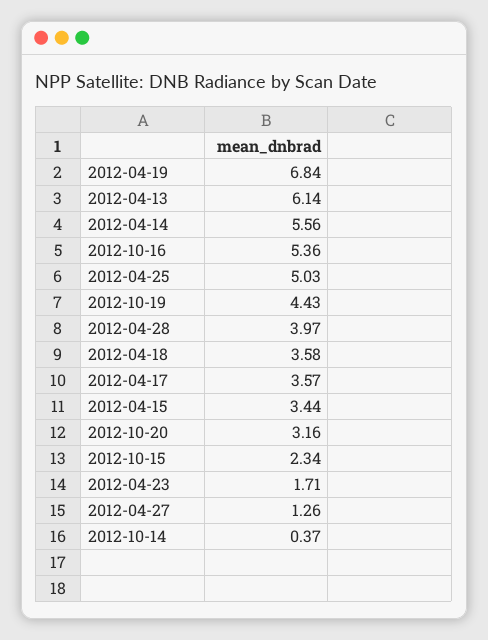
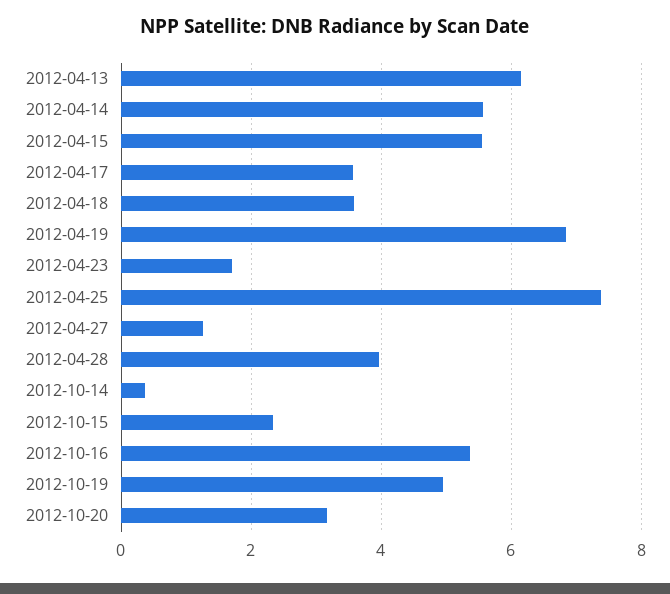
  {
    "2012-04-19": 6.84,
    "2012-04-13": 6.14,
    "2012-04-14": 5.56,
    "2012-10-16": 5.36,
-   "2012-04-25": 5.03,
+   "2012-04-25": 7.4,
-   "2012-10-19": 4.43,
+   "2012-10-19": 5,
    "2012-04-28": 3.97,
    "2012-04-18": 3.58,
    "2012-04-17": 3.57,
-   "2012-04-15": 3.44,
+   "2012-04-15": 5.6,
    "2012-10-20": 3.16,
    "2012-10-15": 2.34,
    "2012-04-23": 1.71,
    "2012-04-27": 1.26,
    "2012-10-14": 0.37
  }

